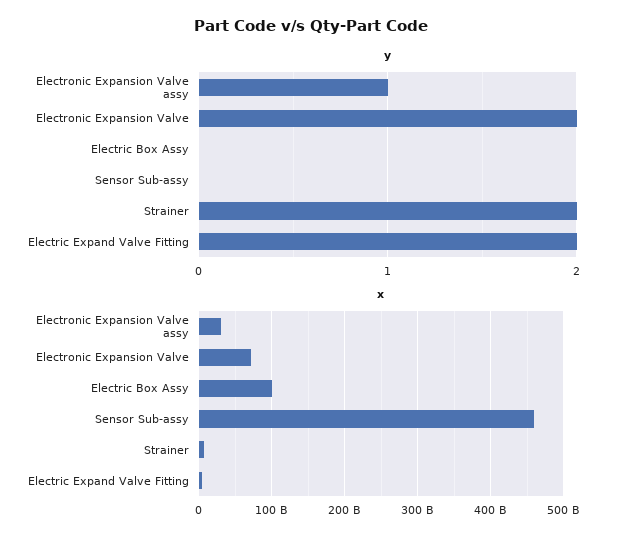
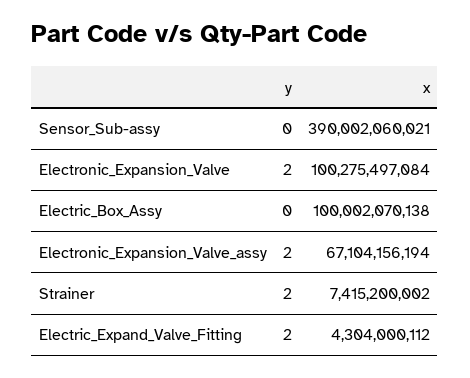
  {
    "y": {
-     "Electronic Expansion Valve assy": 1,
+     "Electronic Expansion Valve assy": 2,
      "Electronic Expansion Valve": 2,
      "Electric Box Assy": 0,
      "Sensor Sub-assy": 0,
      "Strainer": 2,
      "Electric Expand Valve Fitting": 2
    },
    "x": {
-     "Electronic Expansion Valve assy": 30000000000,
+     "Electronic Expansion Valve assy": 67104156194,
-     "Electronic Expansion Valve": 70000000000,
+     "Electronic Expansion Valve": 100275497084,
      "Electric Box Assy": 100002070138,
-     "Sensor Sub-assy": 460000000000,
+     "Sensor Sub-assy": 390002060021,
      "Strainer": 7415200002,
      "Electric Expand Valve Fitting": 4304000112
    }
  }

